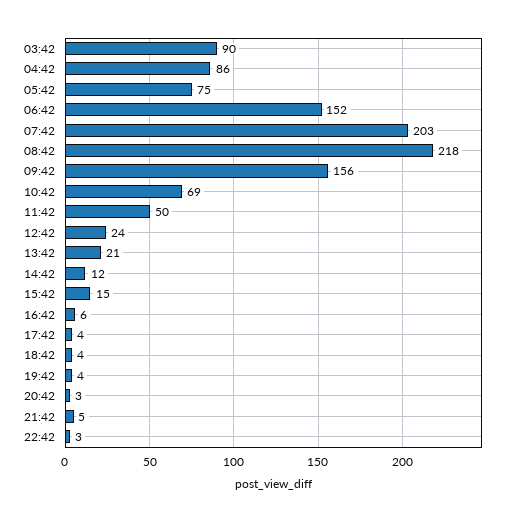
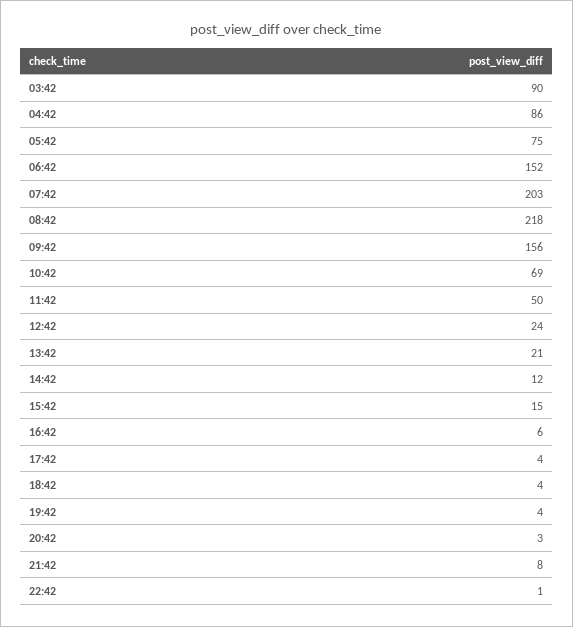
  {
    "03:42": 90,
    "04:42": 86,
    "05:42": 75,
    "06:42": 152,
    "07:42": 203,
    "08:42": 218,
    "09:42": 156,
    "10:42": 69,
    "11:42": 50,
    "12:42": 24,
    "13:42": 21,
    "14:42": 12,
    "15:42": 15,
    "16:42": 6,
    "17:42": 4,
    "18:42": 4,
    "19:42": 4,
    "20:42": 3,
-   "21:42": 5,
+   "21:42": 8,
-   "22:42": 3
+   "22:42": 1
  }

